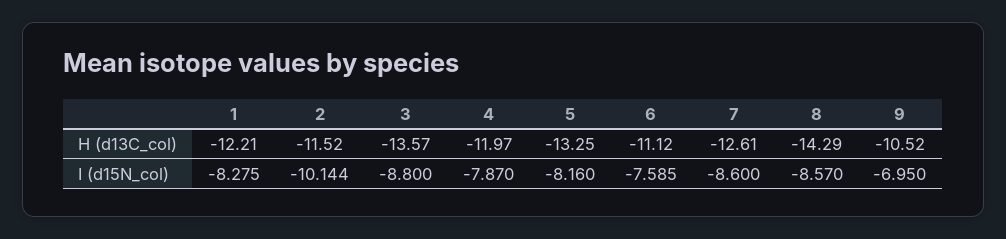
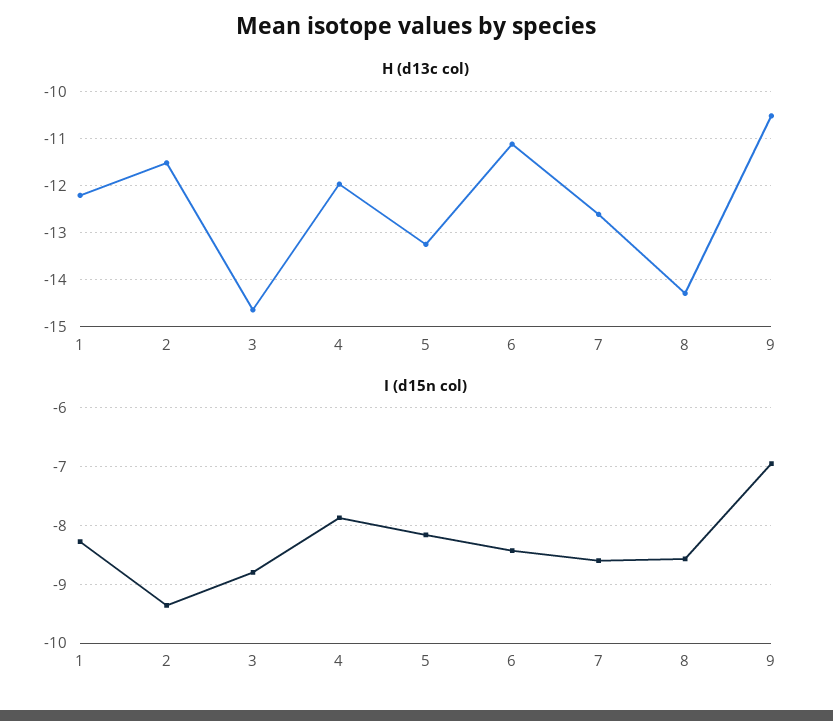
  {
    "H (d13C_col)": {
      "1": -12.21,
      "2": -11.52,
-     "3": -13.57,
+     "3": -14.6,
      "4": -11.97,
      "5": -13.25,
      "6": -11.12,
      "7": -12.61,
      "8": -14.29,
      "9": -10.52
    },
    "I (d15N_col)": {
      "1": -8.275,
-     "2": -10.144,
+     "2": -9.4,
      "3": -8.8,
      "4": -7.87,
      "5": -8.16,
-     "6": -7.585,
+     "6": -8.4,
      "7": -8.6,
      "8": -8.57,
      "9": -6.95
    }
  }

